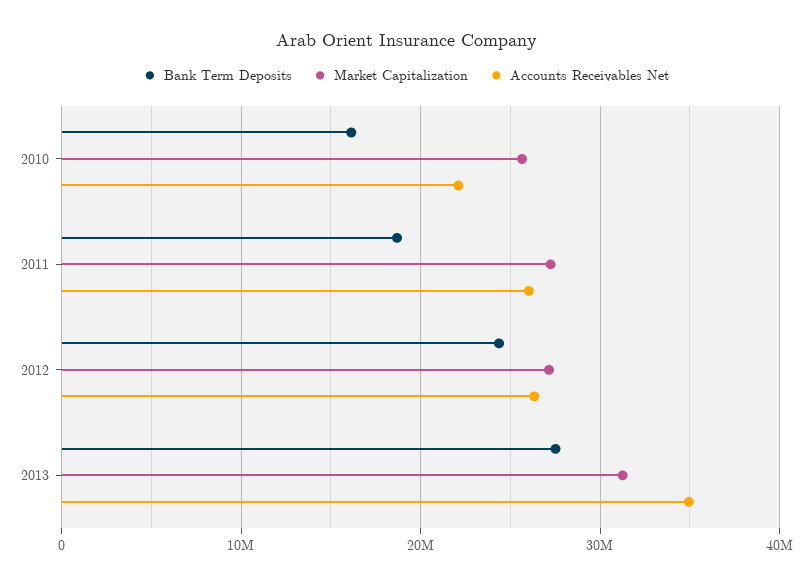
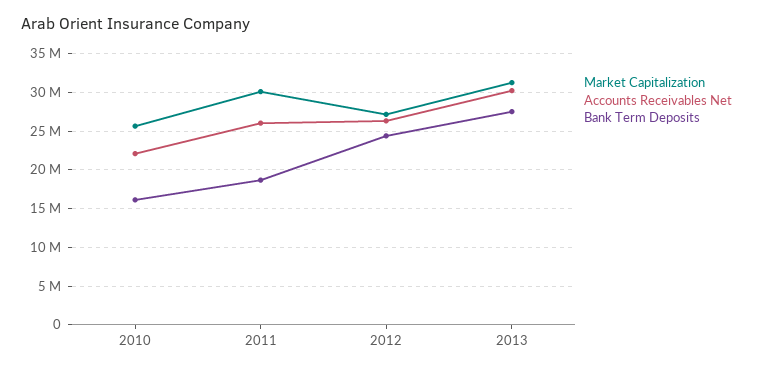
  {
    "Bank Term Deposits": {
      "2010": 16000000,
      "2011": 19000000,
      "2012": 24000000,
      "2013": 28000000
    },
    "Market Capitalization": {
      "2010": 26000000,
-     "2011": 27000000,
+     "2011": 30000000,
      "2012": 27000000,
      "2013": 31000000
    },
    "Accounts Receivables Net": {
      "2010": 22000000,
      "2011": 26000000,
      "2012": 26000000,
-     "2013": 35000000
+     "2013": 30000000
    }
  }

